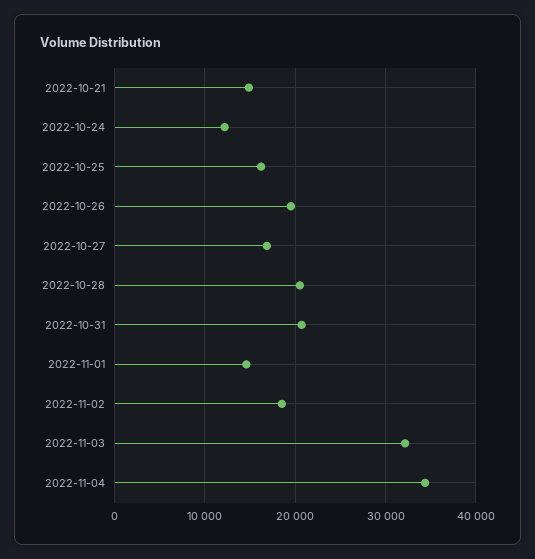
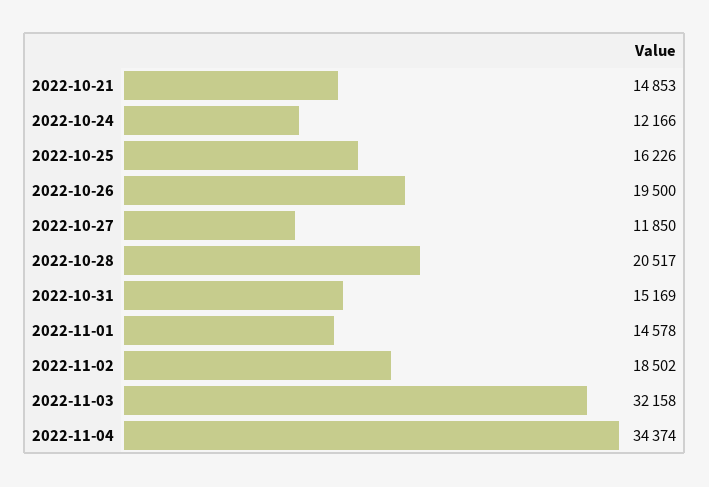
  {
    "2022-10-21": 14853,
    "2022-10-24": 12166,
    "2022-10-25": 16226,
    "2022-10-26": 19500,
-   "2022-10-27": 17000,
+   "2022-10-27": 11850,
    "2022-10-28": 20517,
-   "2022-10-31": 21000,
+   "2022-10-31": 15169,
    "2022-11-01": 14578,
    "2022-11-02": 18502,
    "2022-11-03": 32158,
    "2022-11-04": 34374
  }

